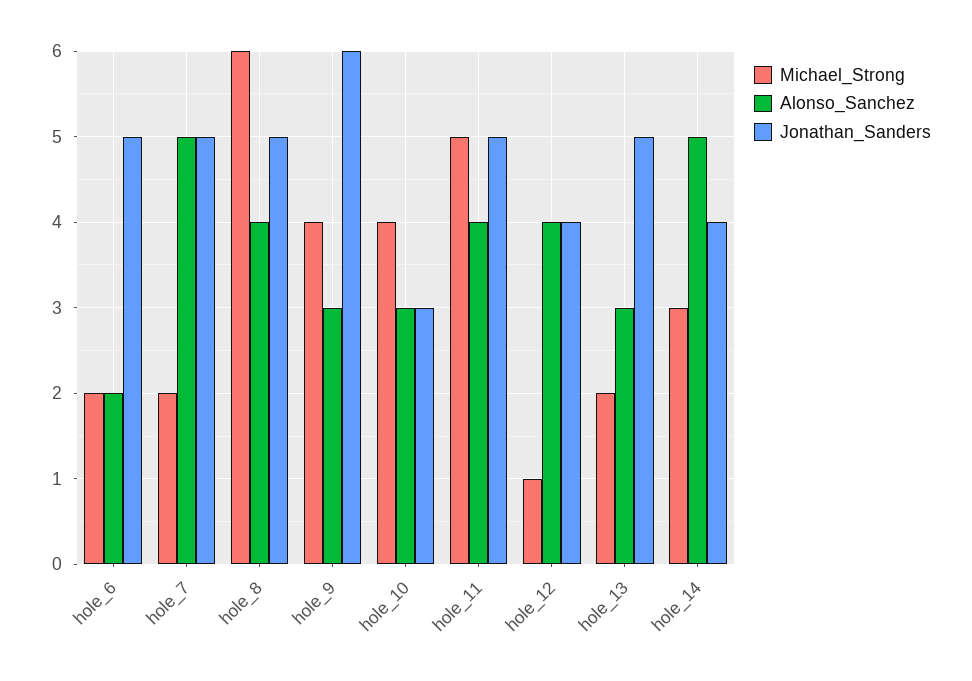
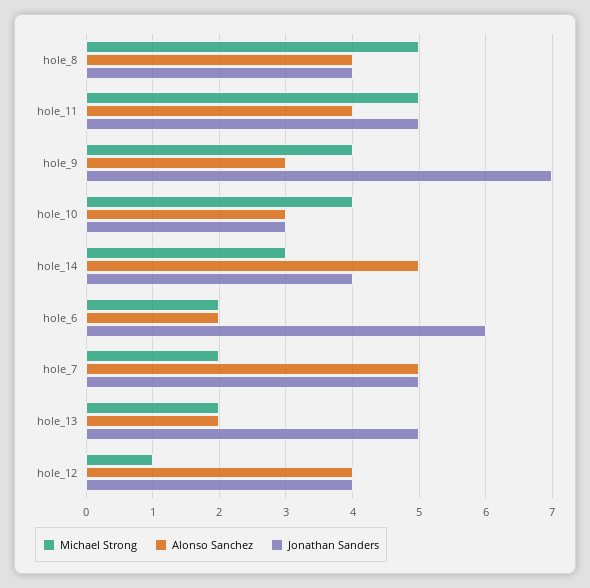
  {
    "Michael_Strong": {
      "hole_6": 2,
      "hole_7": 2,
-     "hole_8": 6,
+     "hole_8": 5,
      "hole_9": 4,
      "hole_10": 4,
      "hole_11": 5,
      "hole_12": 1,
      "hole_13": 2,
      "hole_14": 3
    },
    "Alonso_Sanchez": {
      "hole_6": 2,
      "hole_7": 5,
      "hole_8": 4,
      "hole_9": 3,
      "hole_10": 3,
      "hole_11": 4,
      "hole_12": 4,
-     "hole_13": 3,
+     "hole_13": 2,
      "hole_14": 5
    },
    "Jonathan_Sanders": {
-     "hole_6": 5,
+     "hole_6": 6,
      "hole_7": 5,
-     "hole_8": 5,
+     "hole_8": 4,
-     "hole_9": 6,
+     "hole_9": 7,
      "hole_10": 3,
      "hole_11": 5,
      "hole_12": 4,
      "hole_13": 5,
      "hole_14": 4
    }
  }

